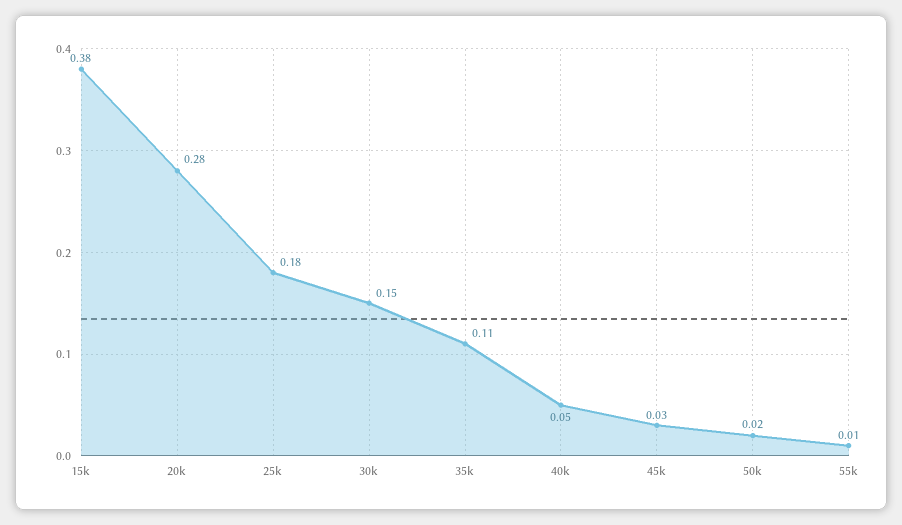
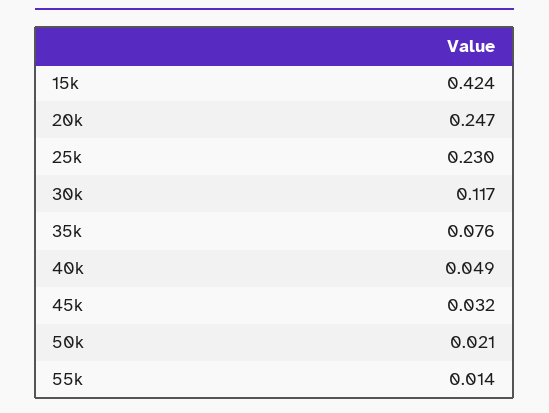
  {
-   "15k": 0.38,
+   "15k": 0.424,
-   "20k": 0.28,
+   "20k": 0.247,
-   "25k": 0.18,
+   "25k": 0.23,
-   "30k": 0.15,
+   "30k": 0.117,
-   "35k": 0.11,
+   "35k": 0.076,
    "40k": 0.049,
    "45k": 0.032,
    "50k": 0.021,
    "55k": 0.014
  }

